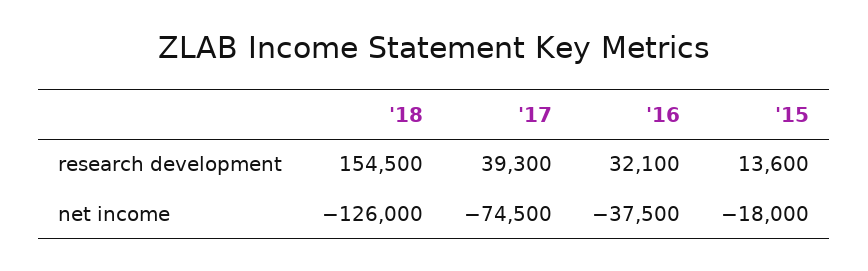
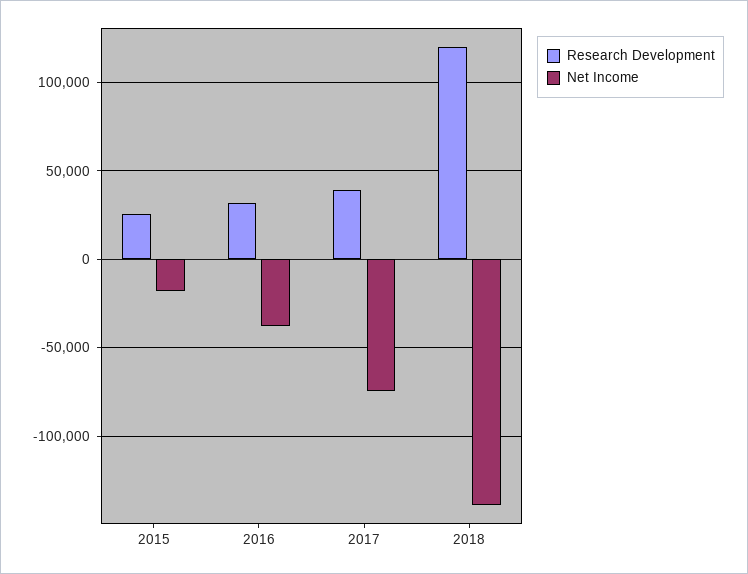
  {
    "research development": {
-     "'18": 154500,
+     "'18": 120000,
      "'17": 39300,
      "'16": 32100,
-     "'15": 13600
+     "'15": 25000
    },
    "net income": {
-     "'18": -126000,
+     "'18": -140000,
      "'17": -74500,
      "'16": -37500,
      "'15": -18000
    }
  }

